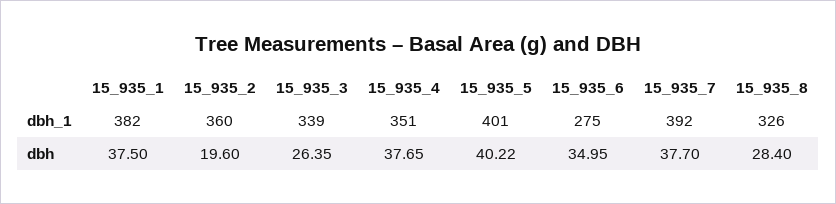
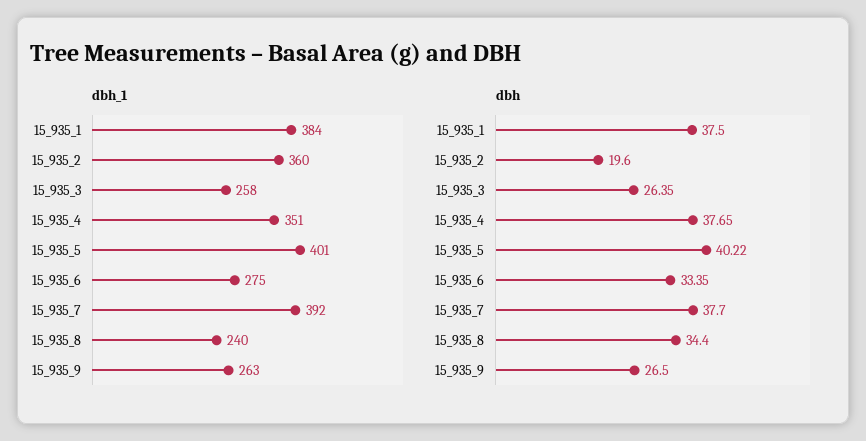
  {
    "dbh_1": {
-     "15_935_1": 382,
+     "15_935_1": 384,
      "15_935_2": 360,
-     "15_935_3": 339,
+     "15_935_3": 258,
      "15_935_4": 351,
      "15_935_5": 401,
      "15_935_6": 275,
      "15_935_7": 392,
-     "15_935_8": 326
+     "15_935_8": 240,
+     "15_935_9": 263
    },
    "dbh": {
      "15_935_1": 37.5,
      "15_935_2": 19.6,
      "15_935_3": 26.35,
      "15_935_4": 37.65,
      "15_935_5": 40.22,
-     "15_935_6": 34.95,
+     "15_935_6": 33.35,
      "15_935_7": 37.7,
-     "15_935_8": 28.4
+     "15_935_8": 34.4,
+     "15_935_9": 26.5
    }
  }

